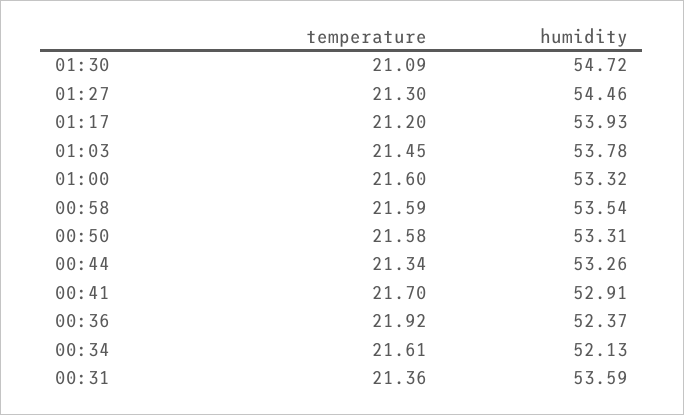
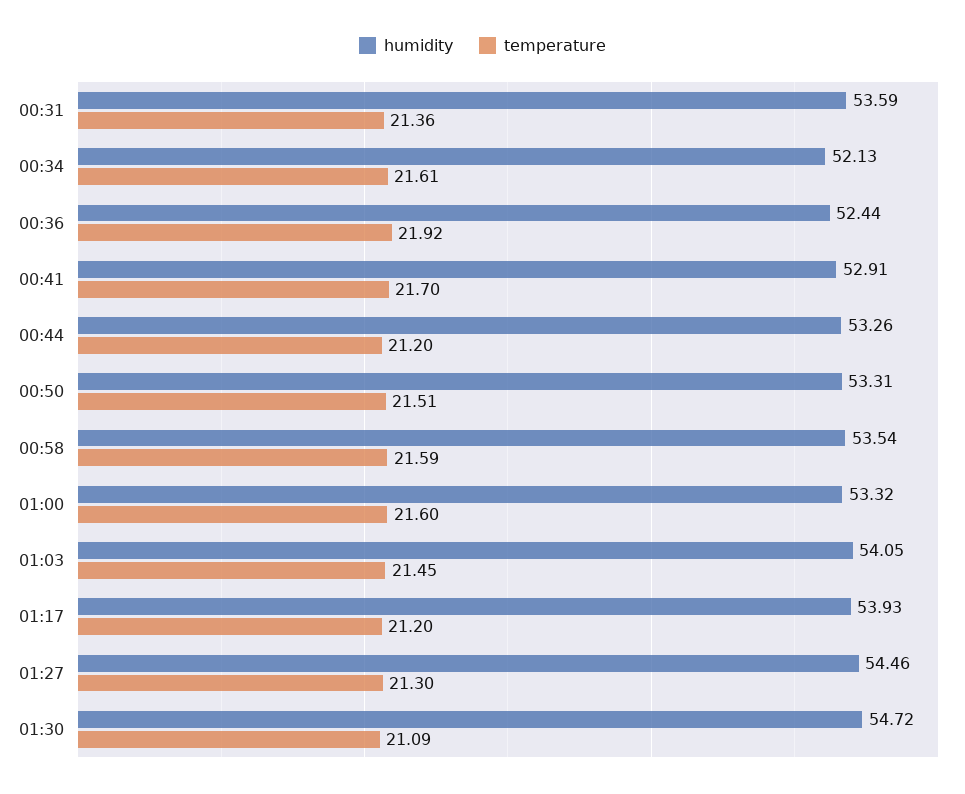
  {
    "temperature": {
      "01:30": 21.09,
      "01:27": 21.3,
      "01:17": 21.2,
      "01:03": 21.45,
      "01:00": 21.6,
      "00:58": 21.59,
-     "00:50": 21.58,
+     "00:50": 21.51,
-     "00:44": 21.34,
+     "00:44": 21.2,
      "00:41": 21.7,
      "00:36": 21.92,
      "00:34": 21.61,
      "00:31": 21.36
    },
    "humidity": {
      "01:30": 54.72,
      "01:27": 54.46,
      "01:17": 53.93,
-     "01:03": 53.78,
+     "01:03": 54.05,
      "01:00": 53.32,
      "00:58": 53.54,
      "00:50": 53.31,
      "00:44": 53.26,
      "00:41": 52.91,
-     "00:36": 52.37,
+     "00:36": 52.44,
      "00:34": 52.13,
      "00:31": 53.59
    }
  }

